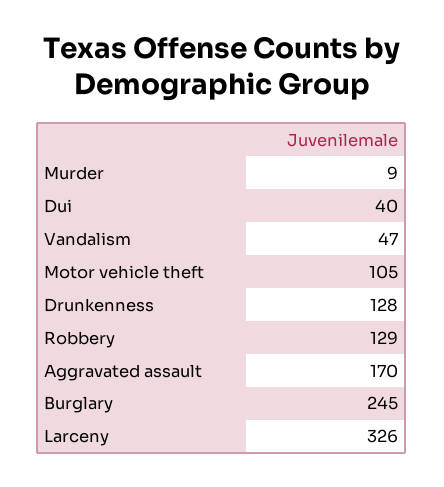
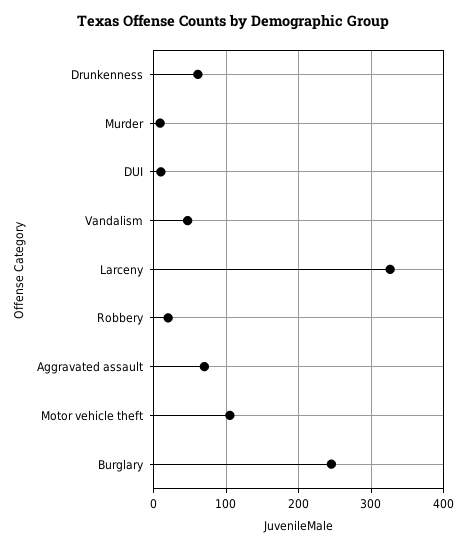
  {
    "Murder": 9,
-   "Dui": 40,
+   "Dui": 10,
    "Vandalism": 47,
    "Motor vehicle theft": 105,
-   "Drunkenness": 128,
+   "Drunkenness": 60,
-   "Robbery": 129,
+   "Robbery": 20,
-   "Aggravated assault": 170,
+   "Aggravated assault": 70,
    "Burglary": 245,
    "Larceny": 326
  }

